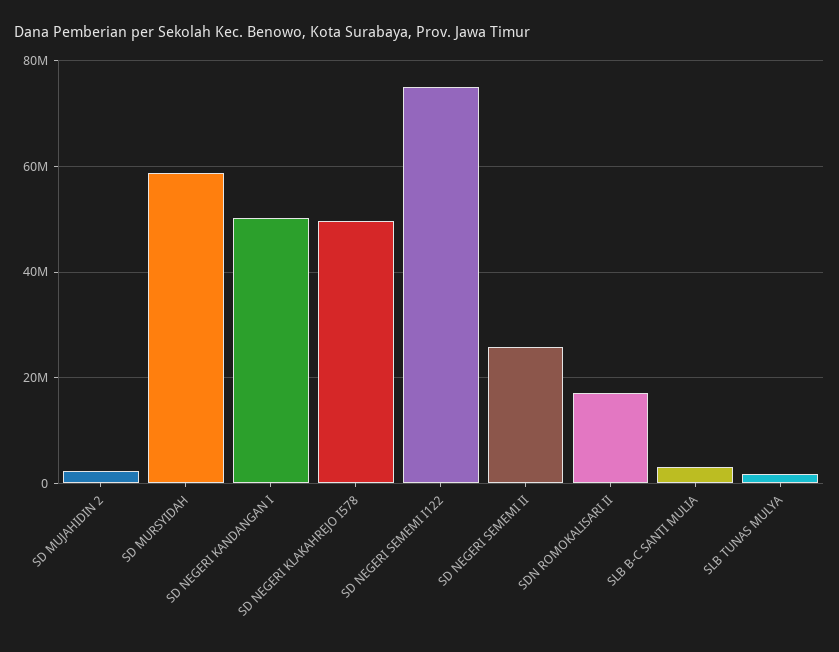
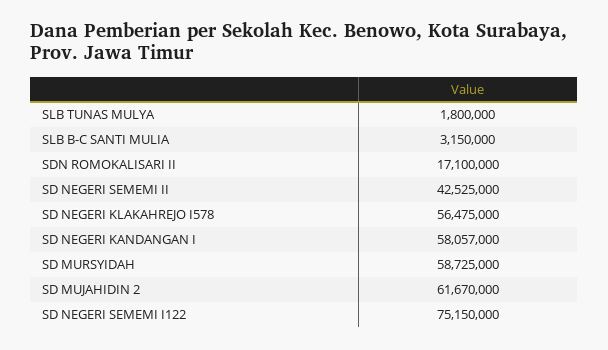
  {
-   "SD MUJAHIDIN 2": 2000000,
+   "SD MUJAHIDIN 2": 61670000,
    "SD MURSYIDAH": 58725000,
-   "SD NEGERI KANDANGAN I": 50000000,
+   "SD NEGERI KANDANGAN I": 58057000,
-   "SD NEGERI KLAKAHREJO I578": 50000000,
+   "SD NEGERI KLAKAHREJO I578": 56475000,
    "SD NEGERI SEMEMI I122": 75150000,
-   "SD NEGERI SEMEMI II": 26000000,
+   "SD NEGERI SEMEMI II": 42525000,
    "SDN ROMOKALISARI II": 17100000,
    "SLB B-C SANTI MULIA": 3150000,
    "SLB TUNAS MULYA": 1800000
  }

